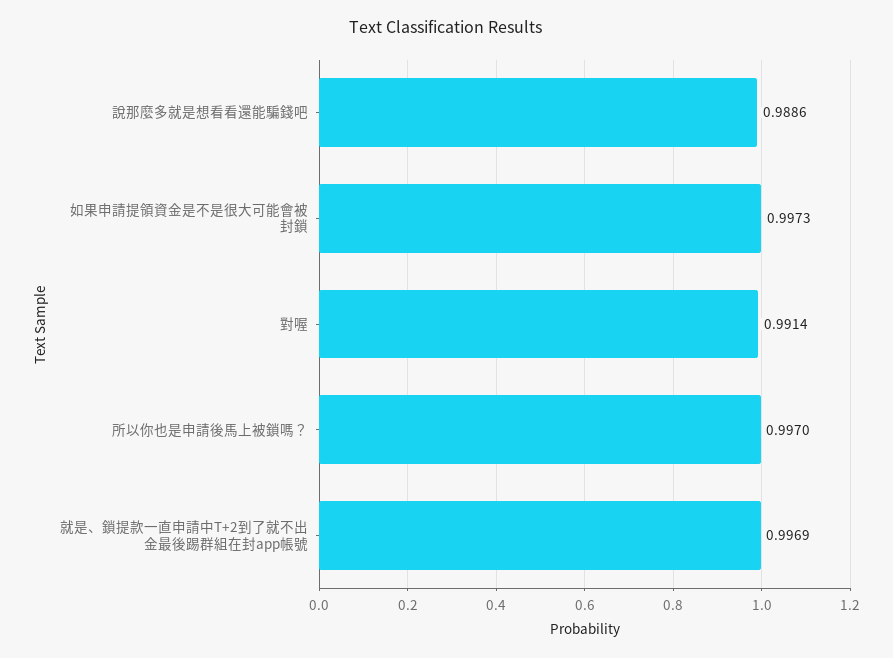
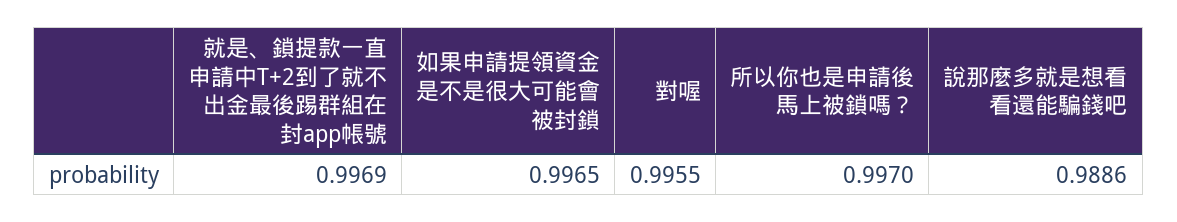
  {
    "說那麼多就是想看看還能騙錢吧": 0.9886,
-   "如果申請提領資金是不是很大可能會被封鎖": 0.9973,
+   "如果申請提領資金是不是很大可能會被封鎖": 0.9965,
-   "對喔": 0.9914,
+   "對喔": 0.9955,
    "所以你也是申請後馬上被鎖嗎？": 0.997,
    "就是、鎖提款一直申請中T+2到了就不出金最後踢群組在封app帳號": 0.9969
  }

